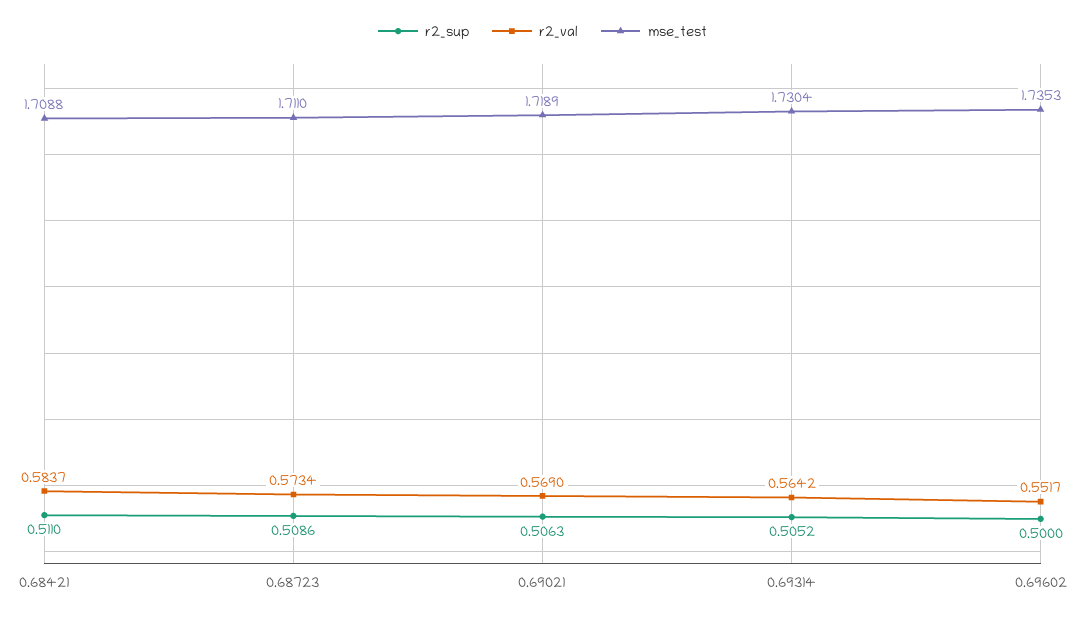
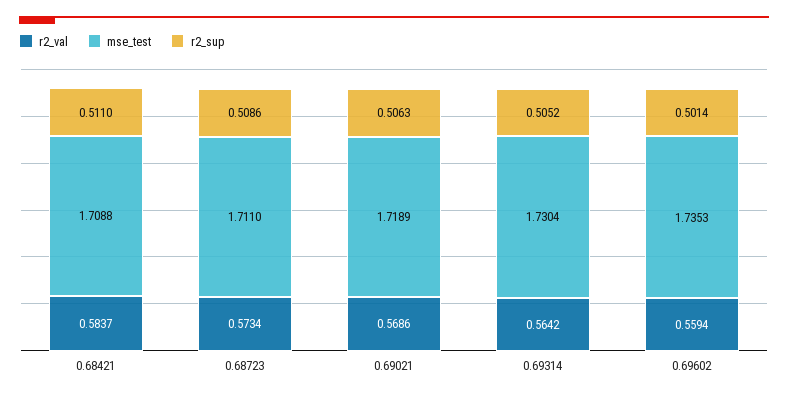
  {
    "r2_sup": {
      "0.68421": 0.511,
      "0.68723": 0.5086,
      "0.69021": 0.5063,
      "0.69314": 0.5052,
-     "0.69602": 0.5
+     "0.69602": 0.5014
    },
    "r2_val": {
      "0.68421": 0.5837,
      "0.68723": 0.5734,
-     "0.69021": 0.569,
+     "0.69021": 0.5686,
      "0.69314": 0.5642,
-     "0.69602": 0.5517
+     "0.69602": 0.5594
    },
    "mse_test": {
      "0.68421": 1.7088,
      "0.68723": 1.711,
      "0.69021": 1.7189,
      "0.69314": 1.7304,
      "0.69602": 1.7353
    }
  }

